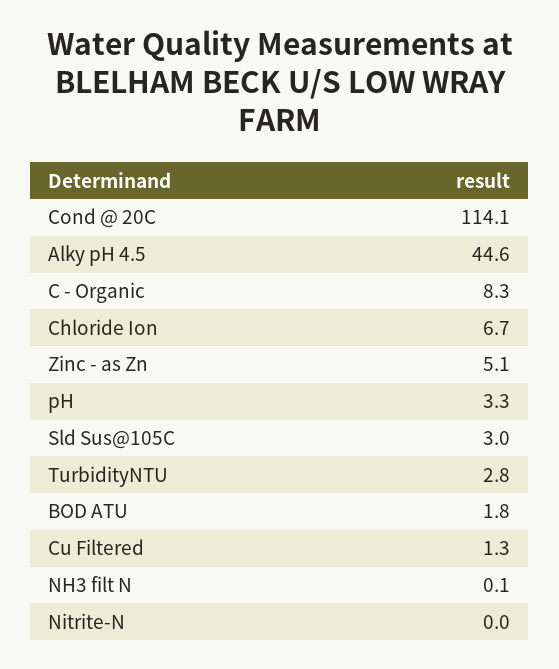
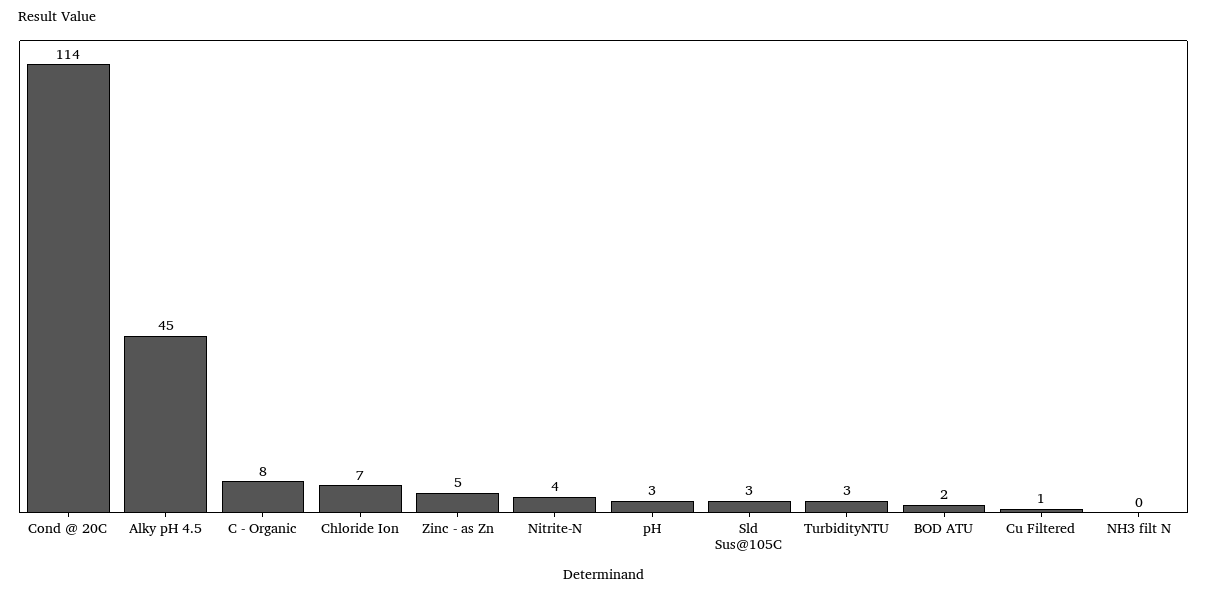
  {
    "Cond @ 20C": 114.1,
    "Alky pH 4.5": 44.6,
    "C - Organic": 8.3,
    "Chloride Ion": 6.7,
    "Zinc - as Zn": 5.1,
    "pH": 3.3,
    "Sld Sus@105C": 3,
    "TurbidityNTU": 2.8,
    "BOD ATU": 1.8,
    "Cu Filtered": 1.3,
    "NH3 filt N": 0.1,
-   "Nitrite-N": 0
+   "Nitrite-N": 4
  }

